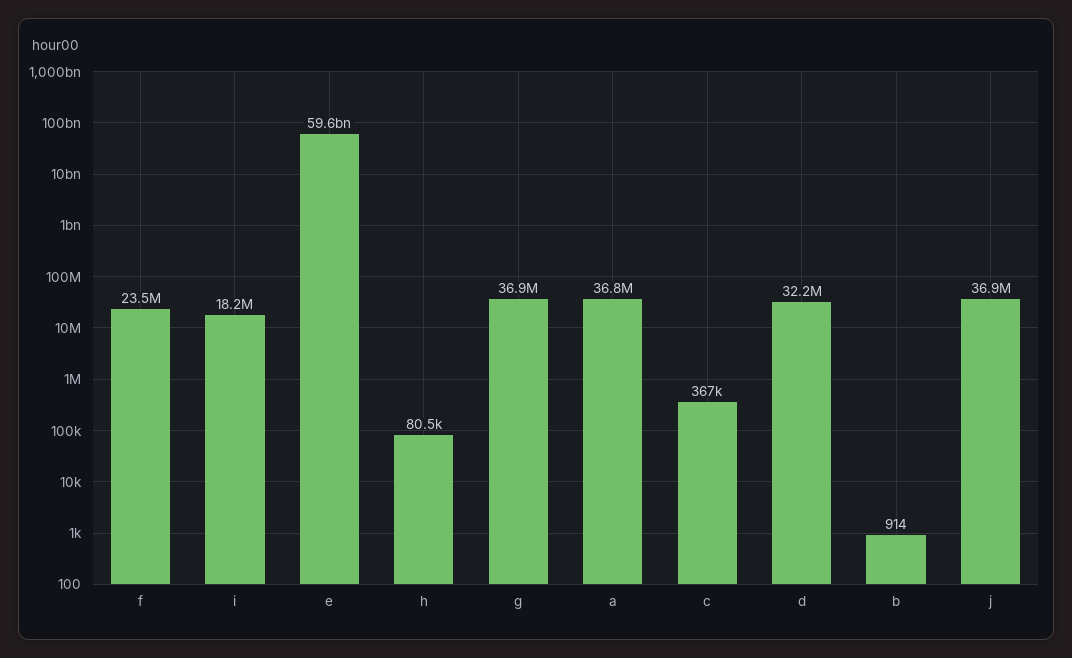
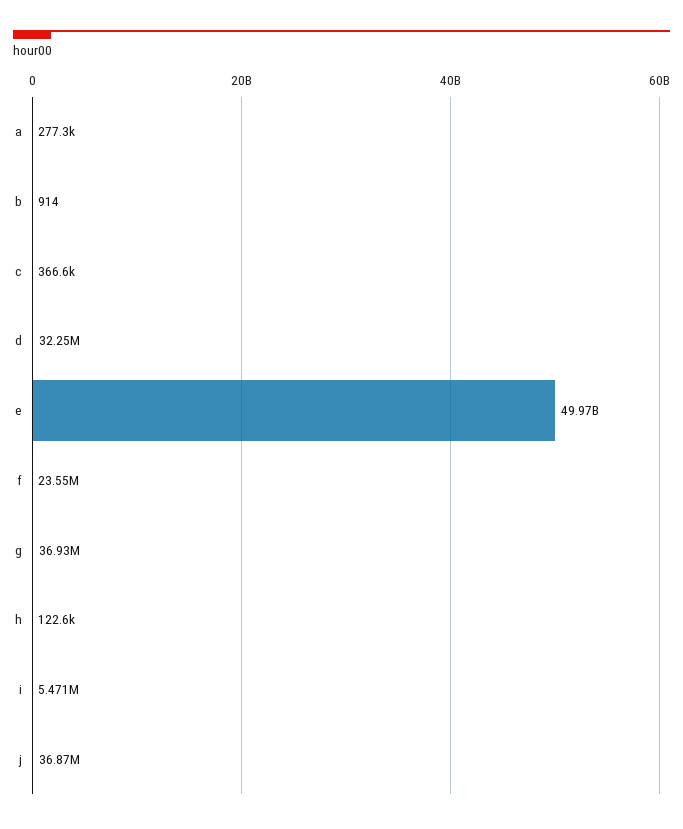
  {
    "f": 23550000,
-   "i": 18200000,
+   "i": 5471000,
-   "e": 59600000000,
+   "e": 49970000000,
-   "h": 80500,
+   "h": 122600,
    "g": 36930000,
-   "a": 36800000,
+   "a": 277300,
    "c": 366600,
    "d": 32250000,
    "b": 914,
    "j": 36870000
  }

